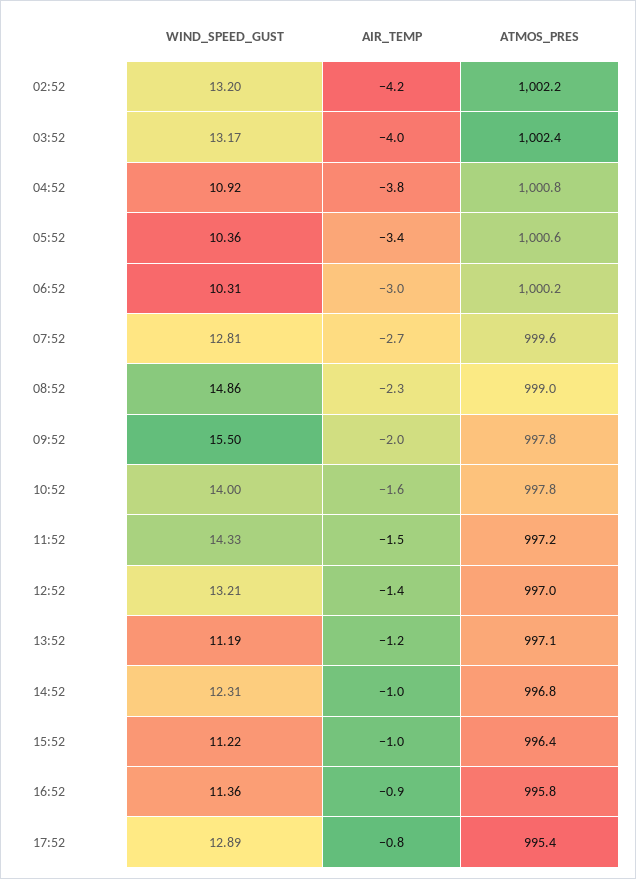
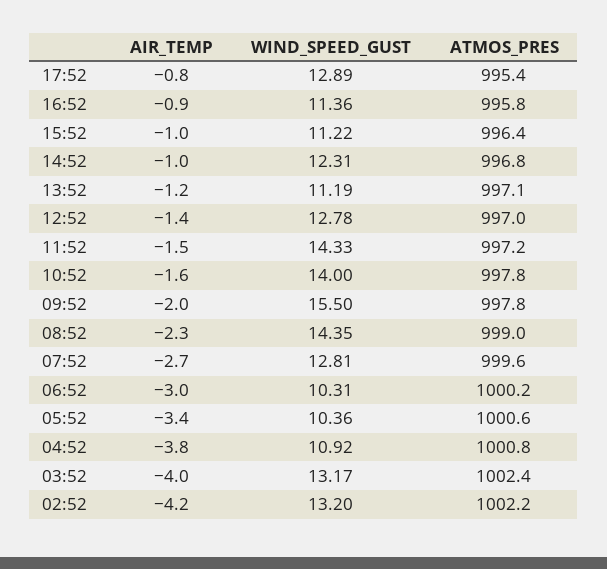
  {
    "WIND_SPEED_GUST": {
      "02:52": 13.2,
      "03:52": 13.17,
      "04:52": 10.92,
      "05:52": 10.36,
      "06:52": 10.31,
      "07:52": 12.81,
-     "08:52": 14.86,
+     "08:52": 14.35,
      "09:52": 15.5,
      "10:52": 14,
      "11:52": 14.33,
-     "12:52": 13.21,
+     "12:52": 12.78,
      "13:52": 11.19,
      "14:52": 12.31,
      "15:52": 11.22,
      "16:52": 11.36,
      "17:52": 12.89
    },
    "AIR_TEMP": {
      "02:52": -4.2,
      "03:52": -4,
      "04:52": -3.8,
      "05:52": -3.4,
      "06:52": -3,
      "07:52": -2.7,
      "08:52": -2.3,
      "09:52": -2,
      "10:52": -1.6,
      "11:52": -1.5,
      "12:52": -1.4,
      "13:52": -1.2,
      "14:52": -1,
      "15:52": -1,
      "16:52": -0.9,
      "17:52": -0.8
    },
    "ATMOS_PRES": {
      "02:52": 1002.2,
      "03:52": 1002.4,
      "04:52": 1000.8,
      "05:52": 1000.6,
      "06:52": 1000.2,
      "07:52": 999.6,
      "08:52": 999,
      "09:52": 997.8,
      "10:52": 997.8,
      "11:52": 997.2,
      "12:52": 997,
      "13:52": 997.1,
      "14:52": 996.8,
      "15:52": 996.4,
      "16:52": 995.8,
      "17:52": 995.4
    }
  }

